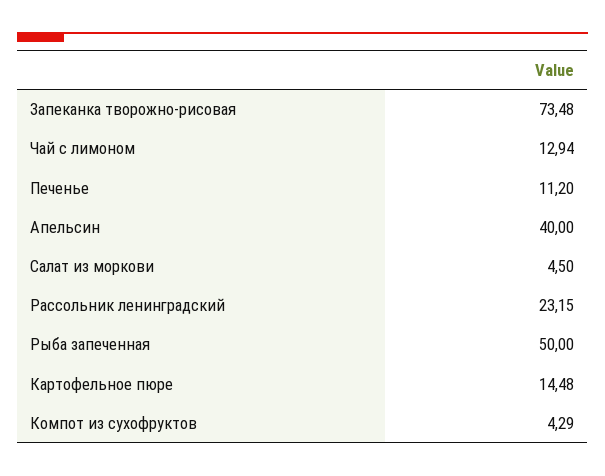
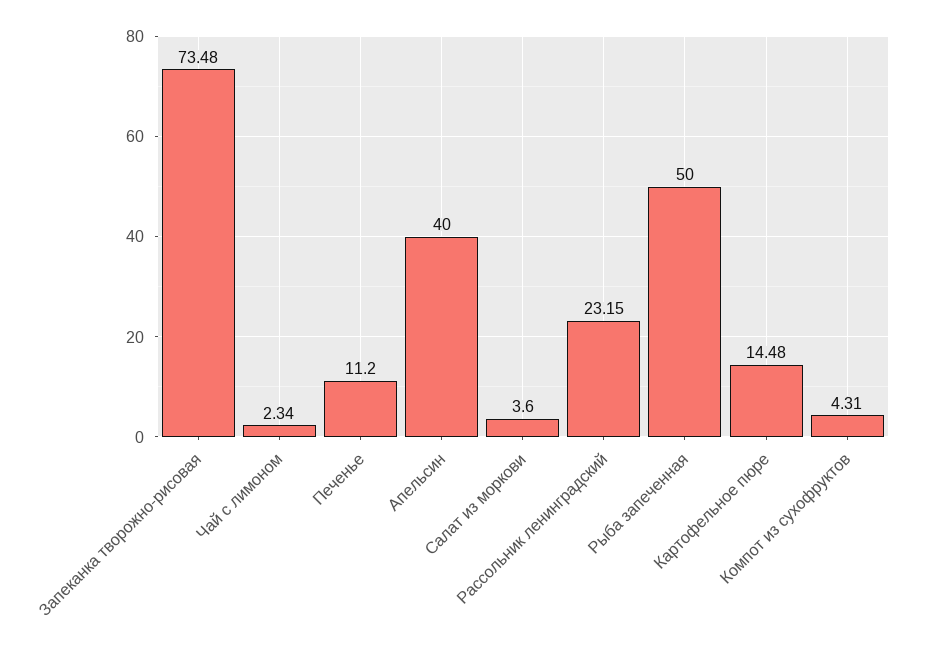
  {
    "Запеканка творожно-рисовая": 73.48,
-   "Чай с лимоном": 12.94,
+   "Чай с лимоном": 2.34,
    "Печенье": 11.2,
    "Апельсин": 40,
-   "Салат из моркови": 4.5,
+   "Салат из моркови": 3.6,
    "Рассольник ленинградский": 23.15,
    "Рыба запеченная": 50,
    "Картофельное пюре": 14.48,
-   "Компот из сухофруктов": 4.29
+   "Компот из сухофруктов": 4.31
  }

